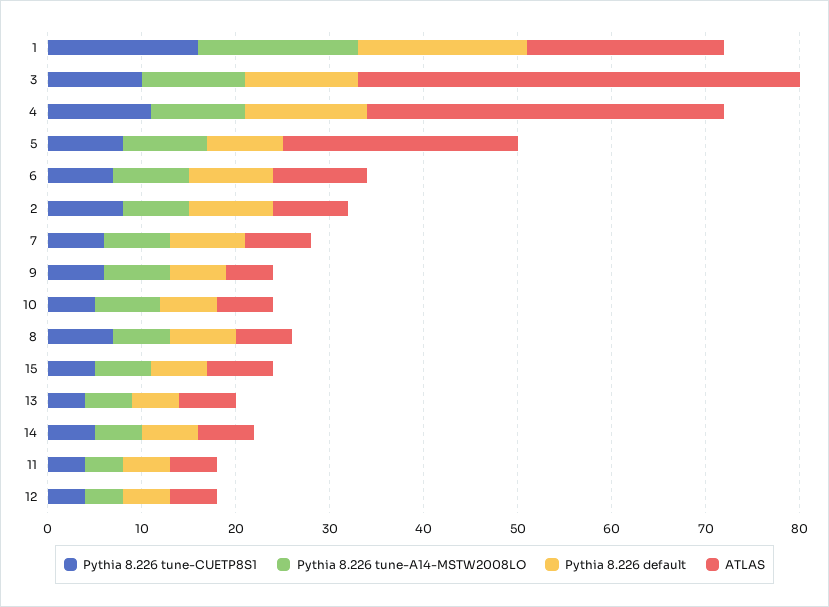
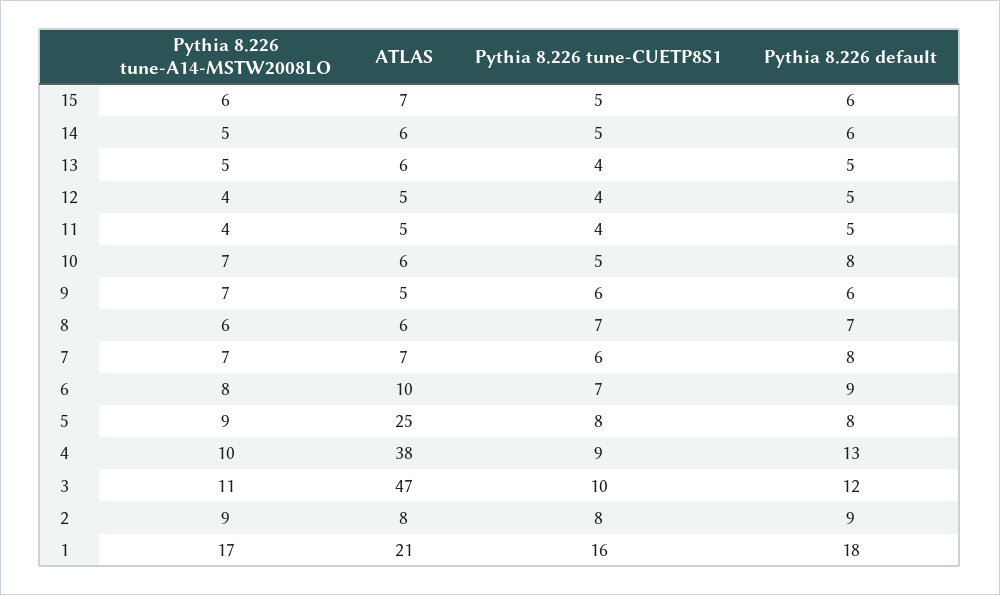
  {
    "Pythia 8.226 tune-CUETP8S1": {
      "1": 16,
      "3": 10,
-     "4": 11,
+     "4": 9,
      "5": 8,
      "6": 7,
      "2": 8,
      "7": 6,
      "9": 6,
      "10": 5,
      "8": 7,
      "15": 5,
      "13": 4,
      "14": 5,
      "11": 4,
      "12": 4
    },
    "Pythia 8.226 tune-A14-MSTW2008LO": {
      "1": 17,
      "3": 11,
      "4": 10,
      "5": 9,
      "6": 8,
-     "2": 7,
+     "2": 9,
      "7": 7,
      "9": 7,
      "10": 7,
      "8": 6,
      "15": 6,
      "13": 5,
      "14": 5,
      "11": 4,
      "12": 4
    },
    "Pythia 8.226 default": {
      "1": 18,
      "3": 12,
      "4": 13,
      "5": 8,
      "6": 9,
      "2": 9,
      "7": 8,
      "9": 6,
-     "10": 6,
+     "10": 8,
      "8": 7,
      "15": 6,
      "13": 5,
      "14": 6,
      "11": 5,
      "12": 5
    },
    "ATLAS": {
      "1": 21,
      "3": 47,
      "4": 38,
      "5": 25,
      "6": 10,
      "2": 8,
      "7": 7,
      "9": 5,
      "10": 6,
      "8": 6,
      "15": 7,
      "13": 6,
      "14": 6,
      "11": 5,
      "12": 5
    }
  }

